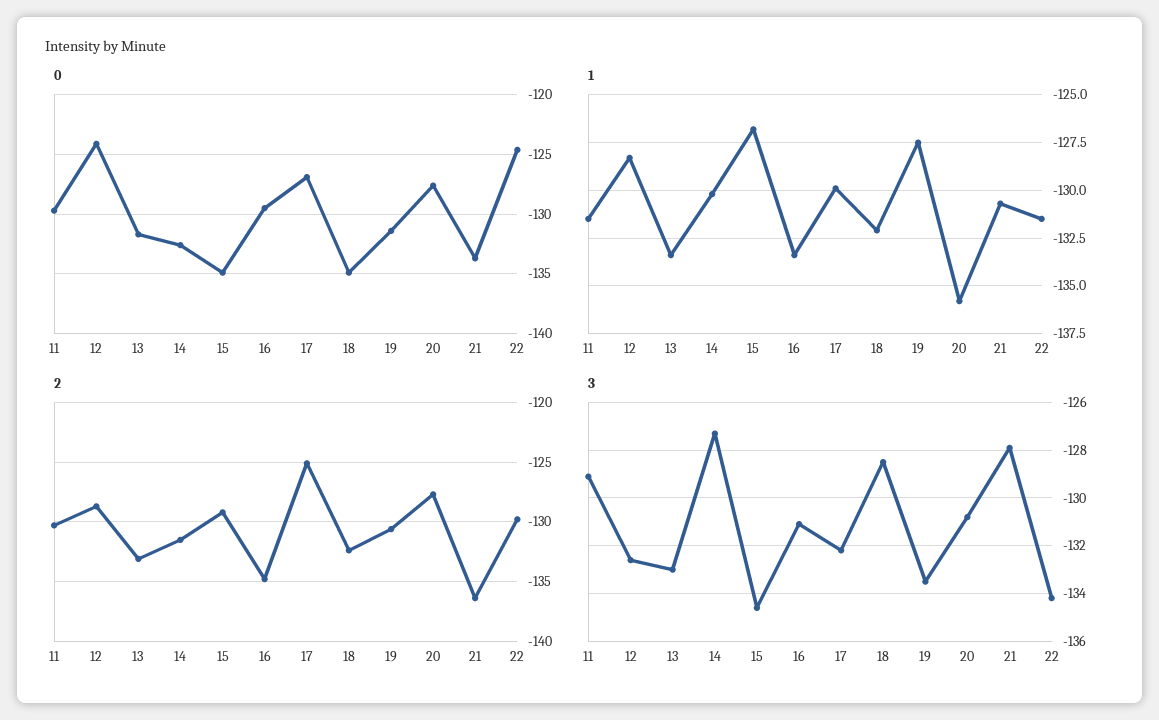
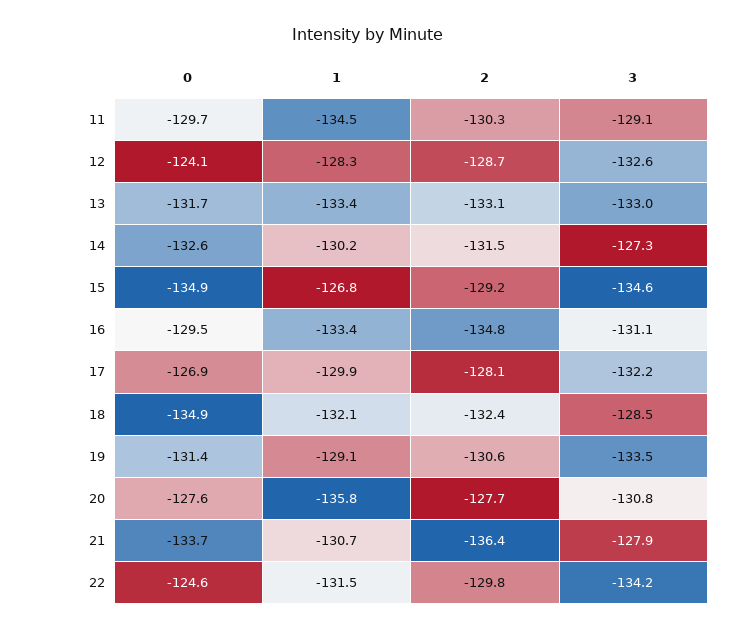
  {
    "0": {
      "11": -129.7,
      "12": -124.1,
      "13": -131.7,
      "14": -132.6,
      "15": -134.9,
      "16": -129.5,
      "17": -126.9,
      "18": -134.9,
      "19": -131.4,
      "20": -127.6,
      "21": -133.7,
      "22": -124.6
    },
    "1": {
-     "11": -131.5,
+     "11": -134.5,
      "12": -128.3,
      "13": -133.4,
      "14": -130.2,
      "15": -126.8,
      "16": -133.4,
      "17": -129.9,
      "18": -132.1,
-     "19": -127.5,
+     "19": -129.1,
      "20": -135.8,
      "21": -130.7,
      "22": -131.5
    },
    "2": {
      "11": -130.3,
      "12": -128.7,
      "13": -133.1,
      "14": -131.5,
      "15": -129.2,
      "16": -134.8,
-     "17": -125,
+     "17": -128.1,
      "18": -132.4,
      "19": -130.6,
      "20": -127.7,
      "21": -136.4,
      "22": -129.8
    },
    "3": {
      "11": -129.1,
      "12": -132.6,
      "13": -133,
      "14": -127.3,
      "15": -134.6,
      "16": -131.1,
      "17": -132.2,
      "18": -128.5,
      "19": -133.5,
      "20": -130.8,
      "21": -127.9,
      "22": -134.2
    }
  }

